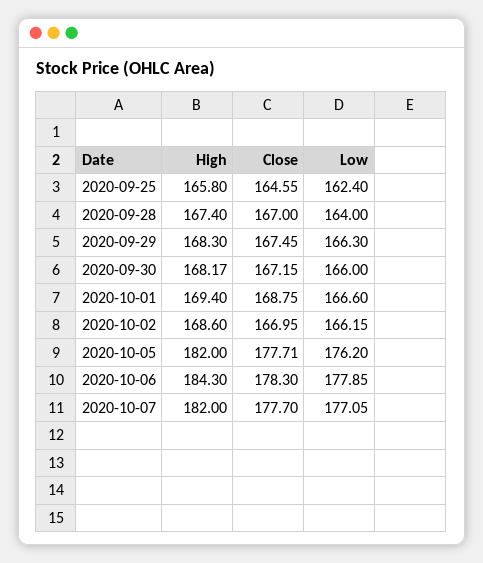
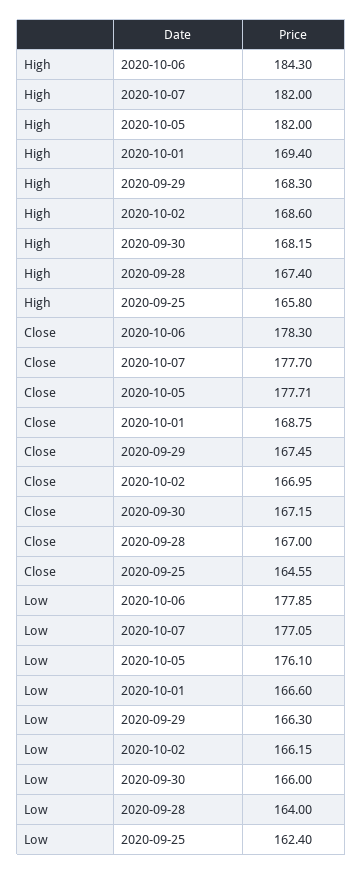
  {
    "High": {
      "2020-09-25": 165.8,
      "2020-09-28": 167.4,
      "2020-09-29": 168.3,
-     "2020-09-30": 168.17,
+     "2020-09-30": 168.15,
      "2020-10-01": 169.4,
      "2020-10-02": 168.6,
      "2020-10-05": 182,
      "2020-10-06": 184.3,
      "2020-10-07": 182
    },
    "Close": {
      "2020-09-25": 164.55,
      "2020-09-28": 167,
      "2020-09-29": 167.45,
      "2020-09-30": 167.15,
      "2020-10-01": 168.75,
      "2020-10-02": 166.95,
      "2020-10-05": 177.71,
      "2020-10-06": 178.3,
      "2020-10-07": 177.7
    },
    "Low": {
      "2020-09-25": 162.4,
      "2020-09-28": 164,
      "2020-09-29": 166.3,
      "2020-09-30": 166,
      "2020-10-01": 166.6,
      "2020-10-02": 166.15,
-     "2020-10-05": 176.2,
+     "2020-10-05": 176.1,
      "2020-10-06": 177.85,
      "2020-10-07": 177.05
    }
  }

